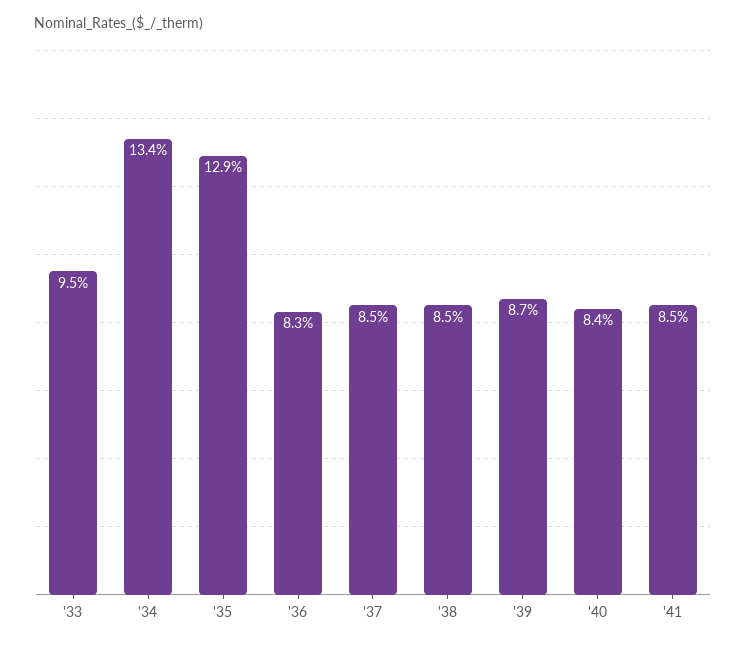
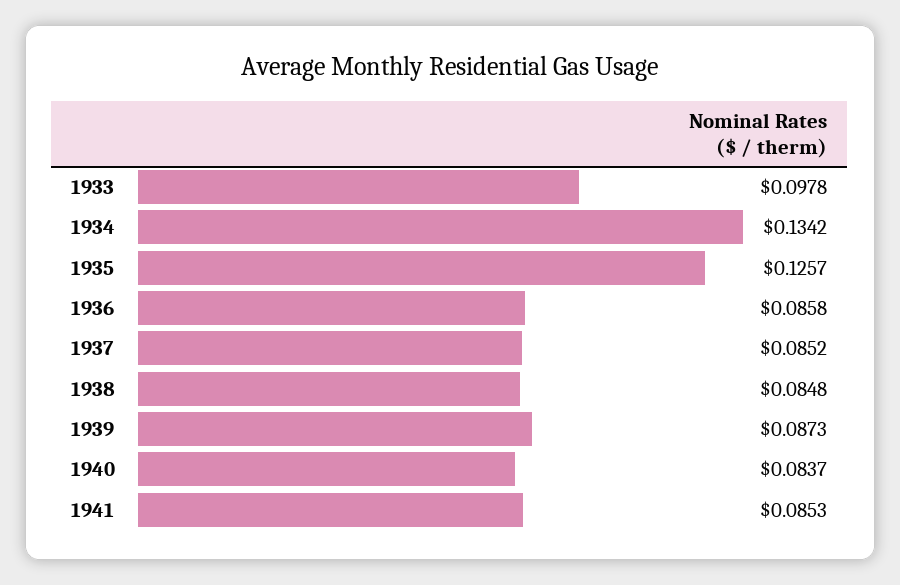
  {
-   "'33": 0.095,
+   "'33": 0.0978,
    "'34": 0.1342,
-   "'35": 0.129,
+   "'35": 0.1257,
-   "'36": 0.083,
+   "'36": 0.0858,
    "'37": 0.0852,
    "'38": 0.0848,
    "'39": 0.0873,
    "'40": 0.0837,
    "'41": 0.0853
  }

